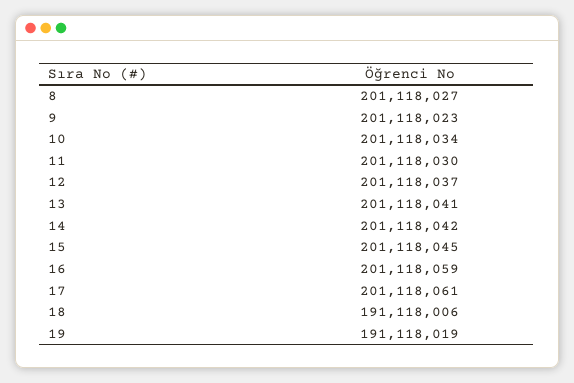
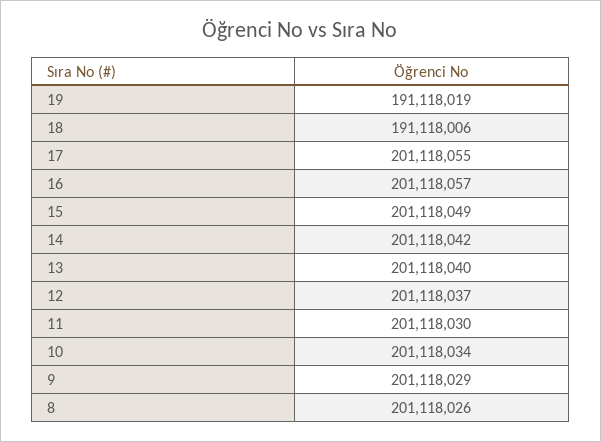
  {
-   "8": 201118027,
+   "8": 201118026,
-   "9": 201118023,
+   "9": 201118029,
    "10": 201118034,
    "11": 201118030,
    "12": 201118037,
-   "13": 201118041,
+   "13": 201118040,
    "14": 201118042,
-   "15": 201118045,
+   "15": 201118049,
-   "16": 201118059,
+   "16": 201118057,
-   "17": 201118061,
+   "17": 201118055,
    "18": 191118006,
    "19": 191118019
  }

